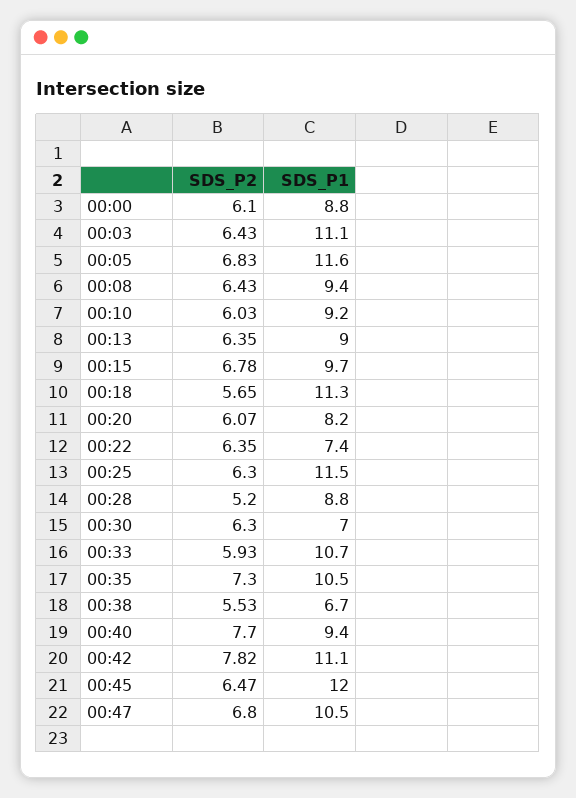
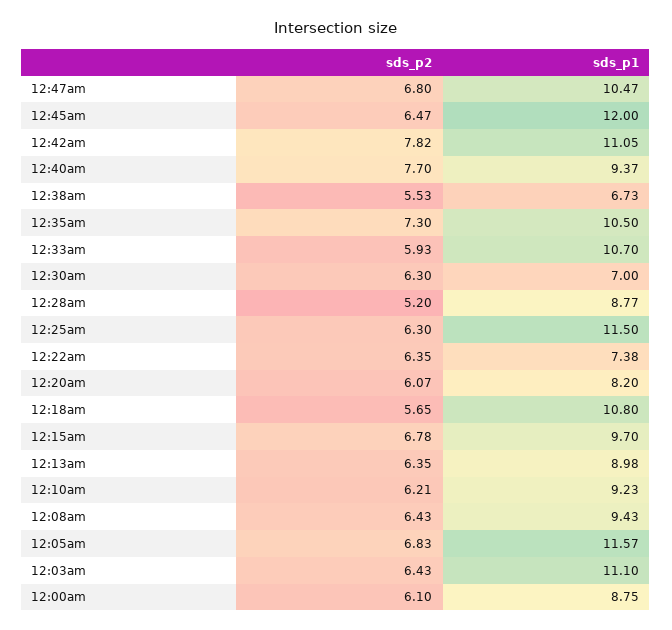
  {
    "SDS_P2": {
      "00:00": 6.1,
      "00:03": 6.43,
      "00:05": 6.83,
      "00:08": 6.43,
-     "00:10": 6.03,
+     "00:10": 6.21,
      "00:13": 6.35,
      "00:15": 6.78,
      "00:18": 5.65,
      "00:20": 6.07,
      "00:22": 6.35,
      "00:25": 6.3,
      "00:28": 5.2,
      "00:30": 6.3,
      "00:33": 5.93,
      "00:35": 7.3,
      "00:38": 5.53,
      "00:40": 7.7,
      "00:42": 7.82,
      "00:45": 6.47,
      "00:47": 6.8
    },
    "SDS_P1": {
      "00:00": 8.75,
      "00:03": 11.1,
      "00:05": 11.57,
      "00:08": 9.43,
      "00:10": 9.23,
      "00:13": 8.98,
      "00:15": 9.7,
-     "00:18": 11.3,
+     "00:18": 10.8,
      "00:20": 8.2,
      "00:22": 7.38,
      "00:25": 11.5,
      "00:28": 8.77,
      "00:30": 7,
      "00:33": 10.7,
      "00:35": 10.5,
      "00:38": 6.73,
      "00:40": 9.37,
      "00:42": 11.05,
      "00:45": 12,
      "00:47": 10.47
    }
  }

